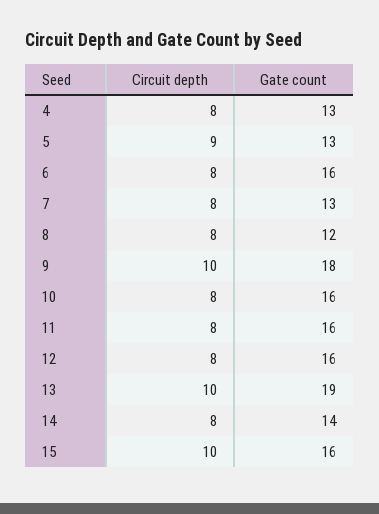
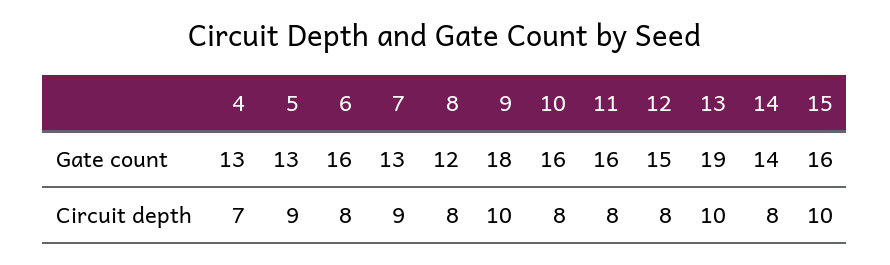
  {
    "Circuit depth": {
-     "4": 8,
+     "4": 7,
      "5": 9,
      "6": 8,
-     "7": 8,
+     "7": 9,
      "8": 8,
      "9": 10,
      "10": 8,
      "11": 8,
      "12": 8,
      "13": 10,
      "14": 8,
      "15": 10
    },
    "Gate count": {
      "4": 13,
      "5": 13,
      "6": 16,
      "7": 13,
      "8": 12,
      "9": 18,
      "10": 16,
      "11": 16,
-     "12": 16,
+     "12": 15,
      "13": 19,
      "14": 14,
      "15": 16
    }
  }

